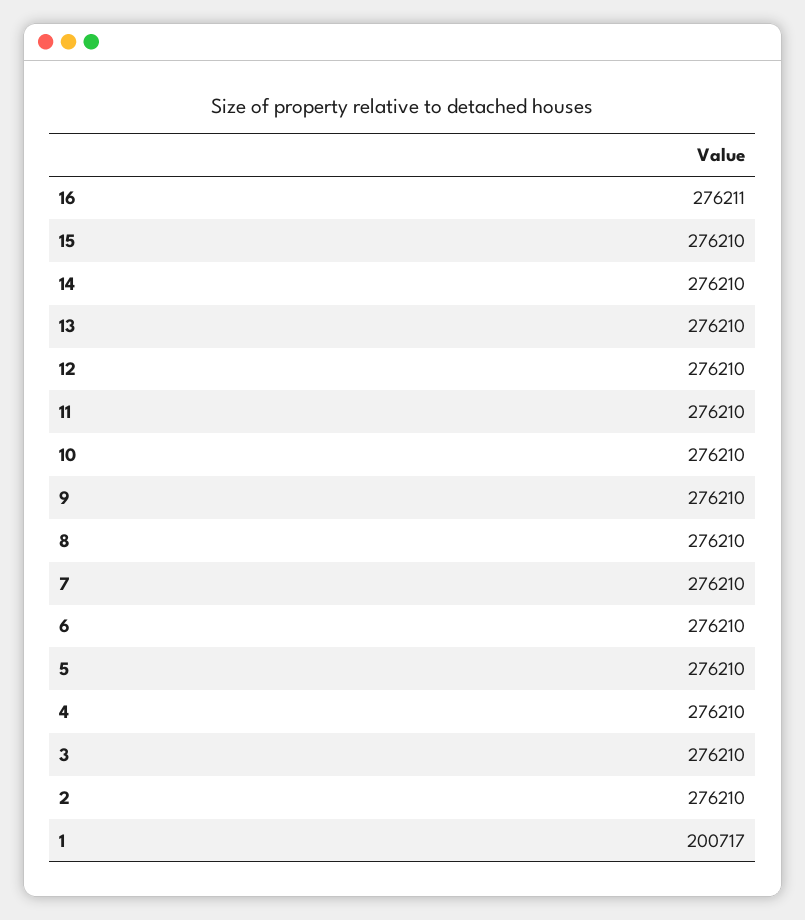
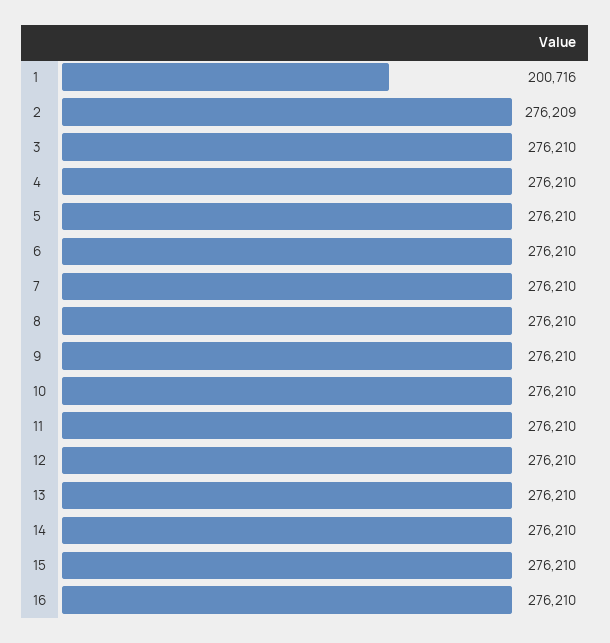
  {
-   "16": 276211,
+   "16": 276210,
    "15": 276210,
    "14": 276210,
    "13": 276210,
    "12": 276210,
    "11": 276210,
    "10": 276210,
    "9": 276210,
    "8": 276210,
    "7": 276210,
    "6": 276210,
    "5": 276210,
    "4": 276210,
    "3": 276210,
-   "2": 276210,
+   "2": 276209,
-   "1": 200717
+   "1": 200716
  }

